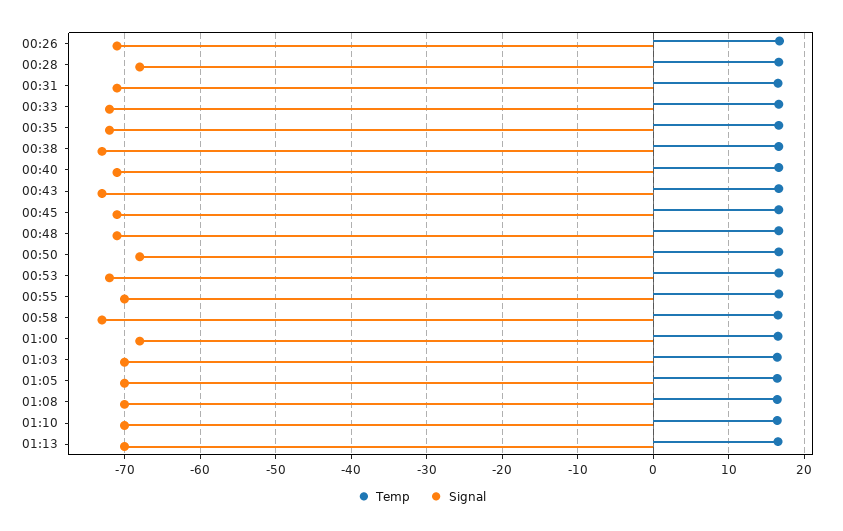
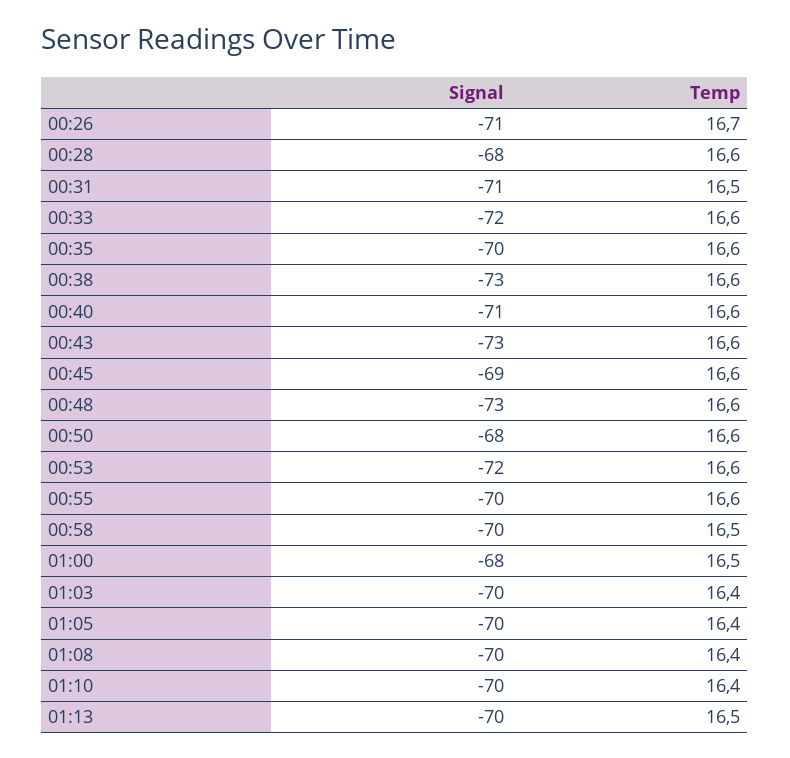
  {
    "Temp": {
      "00:26": 16.7,
      "00:28": 16.6,
      "00:31": 16.5,
      "00:33": 16.6,
      "00:35": 16.6,
      "00:38": 16.6,
      "00:40": 16.6,
      "00:43": 16.6,
      "00:45": 16.6,
      "00:48": 16.6,
      "00:50": 16.6,
      "00:53": 16.6,
      "00:55": 16.6,
      "00:58": 16.5,
      "01:00": 16.5,
      "01:03": 16.4,
      "01:05": 16.4,
      "01:08": 16.4,
      "01:10": 16.4,
      "01:13": 16.5
    },
    "Signal": {
      "00:26": -71,
      "00:28": -68,
      "00:31": -71,
      "00:33": -72,
-     "00:35": -72,
+     "00:35": -70,
      "00:38": -73,
      "00:40": -71,
      "00:43": -73,
-     "00:45": -71,
+     "00:45": -69,
-     "00:48": -71,
+     "00:48": -73,
      "00:50": -68,
      "00:53": -72,
      "00:55": -70,
-     "00:58": -73,
+     "00:58": -70,
      "01:00": -68,
      "01:03": -70,
      "01:05": -70,
      "01:08": -70,
      "01:10": -70,
      "01:13": -70
    }
  }

